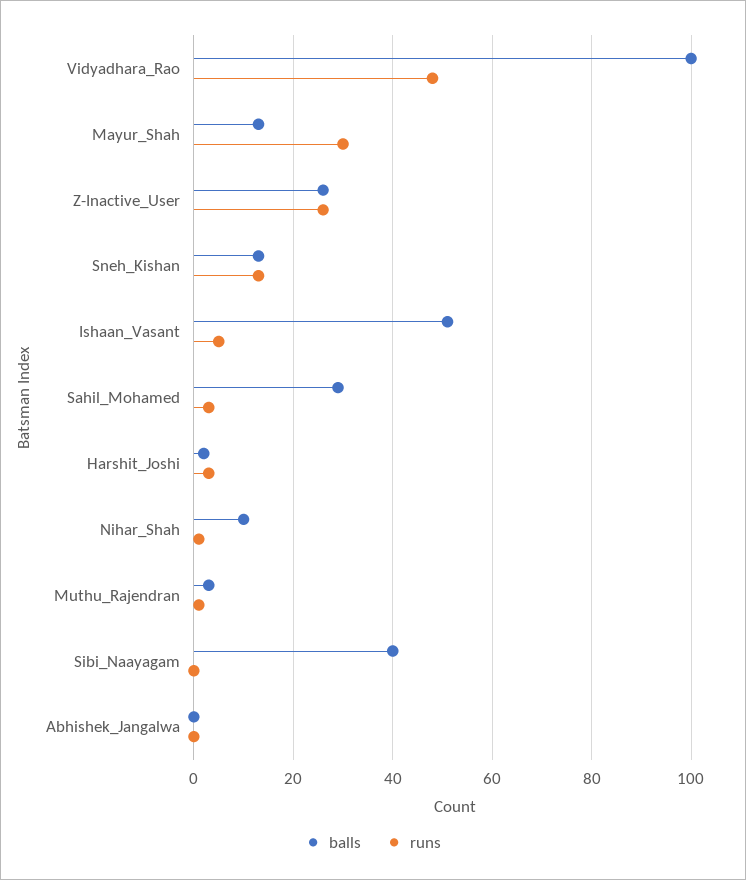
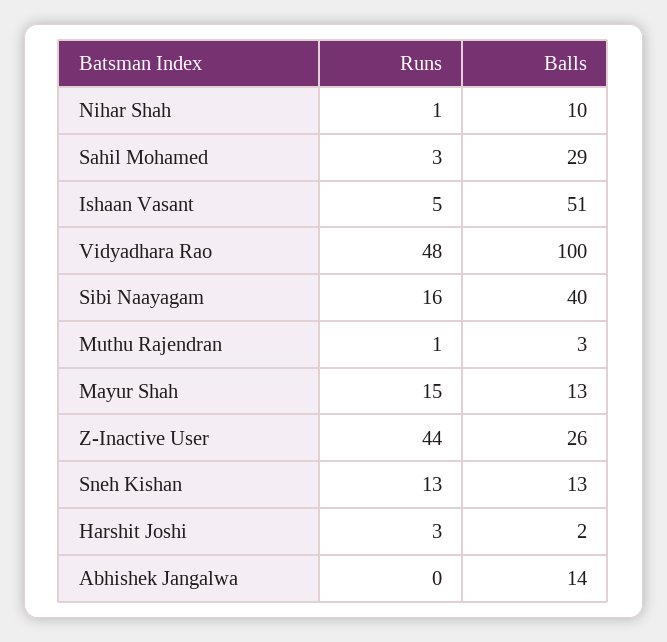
  {
    "balls": {
      "Vidyadhara_Rao": 100,
      "Mayur_Shah": 13,
      "Z-Inactive_User": 26,
      "Sneh_Kishan": 13,
      "Ishaan_Vasant": 51,
      "Sahil_Mohamed": 29,
      "Harshit_Joshi": 2,
      "Nihar_Shah": 10,
      "Muthu_Rajendran": 3,
      "Sibi_Naayagam": 40,
-     "Abhishek_Jangalwa": 0
+     "Abhishek_Jangalwa": 14
    },
    "runs": {
      "Vidyadhara_Rao": 48,
-     "Mayur_Shah": 30,
+     "Mayur_Shah": 15,
-     "Z-Inactive_User": 25,
+     "Z-Inactive_User": 44,
      "Sneh_Kishan": 13,
      "Ishaan_Vasant": 5,
      "Sahil_Mohamed": 3,
      "Harshit_Joshi": 3,
      "Nihar_Shah": 1,
      "Muthu_Rajendran": 1,
-     "Sibi_Naayagam": 0,
+     "Sibi_Naayagam": 16,
      "Abhishek_Jangalwa": 0
    }
  }

